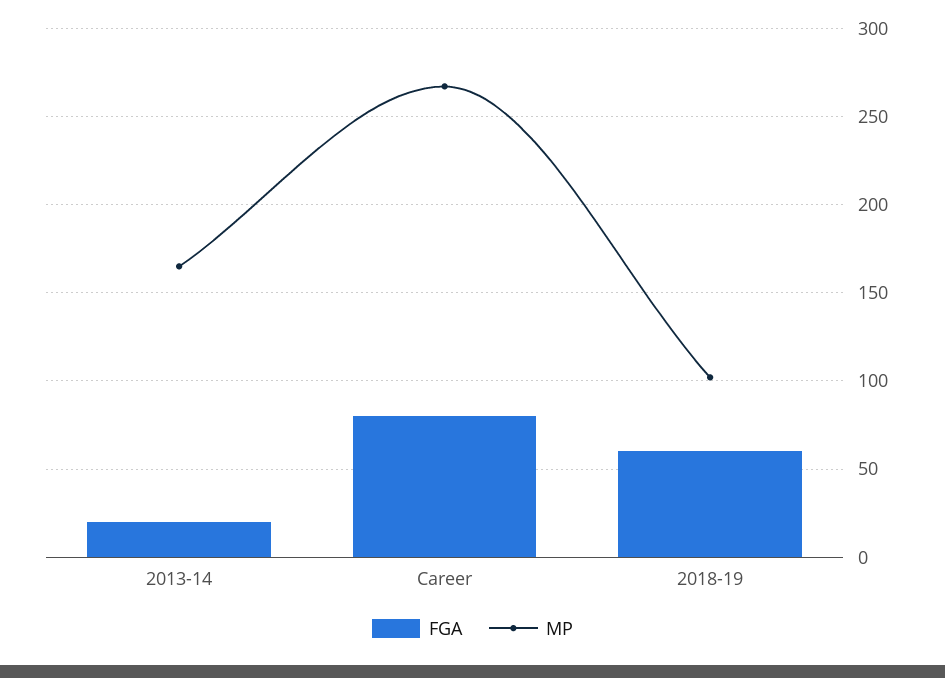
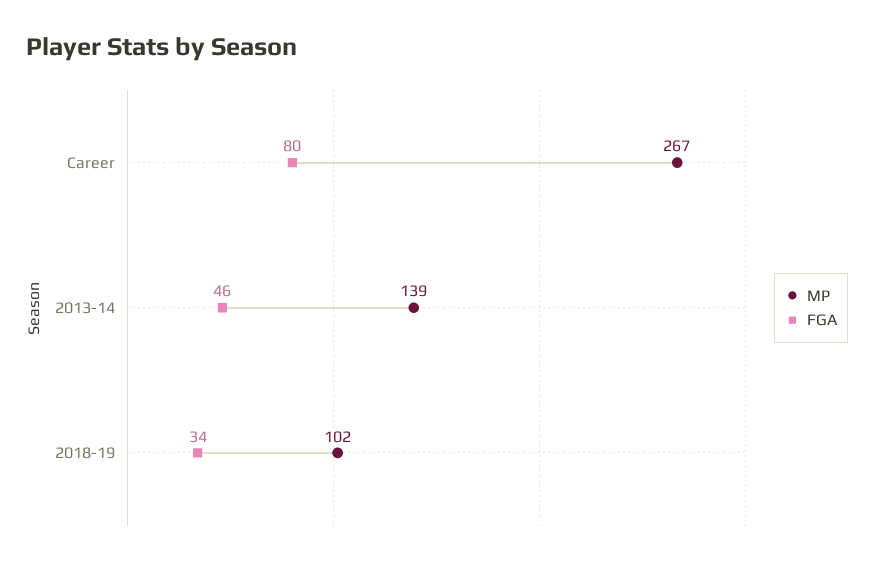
  {
    "FGA": {
-     "2013-14": 20,
+     "2013-14": 46,
      "Career": 80,
-     "2018-19": 60
+     "2018-19": 34
    },
    "MP": {
-     "2013-14": 165,
+     "2013-14": 139,
      "Career": 267,
      "2018-19": 102
    }
  }

